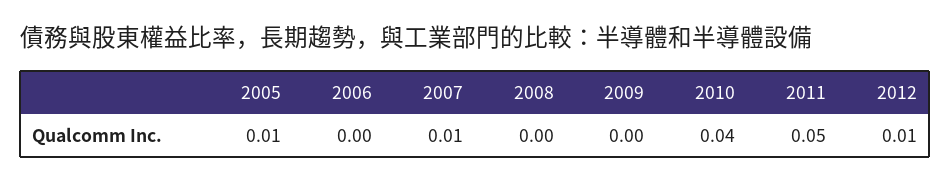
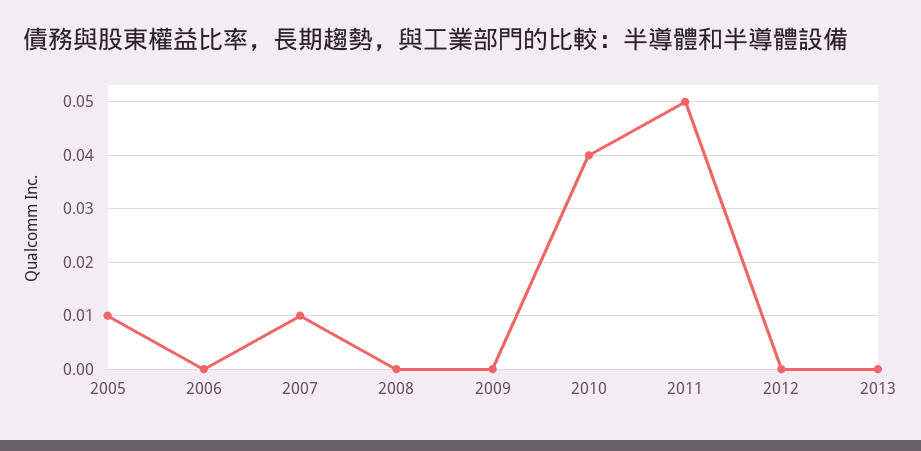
  {
    "2005": 0.01,
    "2006": 0,
    "2007": 0.01,
    "2008": 0,
    "2009": 0,
    "2010": 0.04,
    "2011": 0.05,
-   "2012": 0.01
+   "2012": 0,
+   "2013": 0
  }

